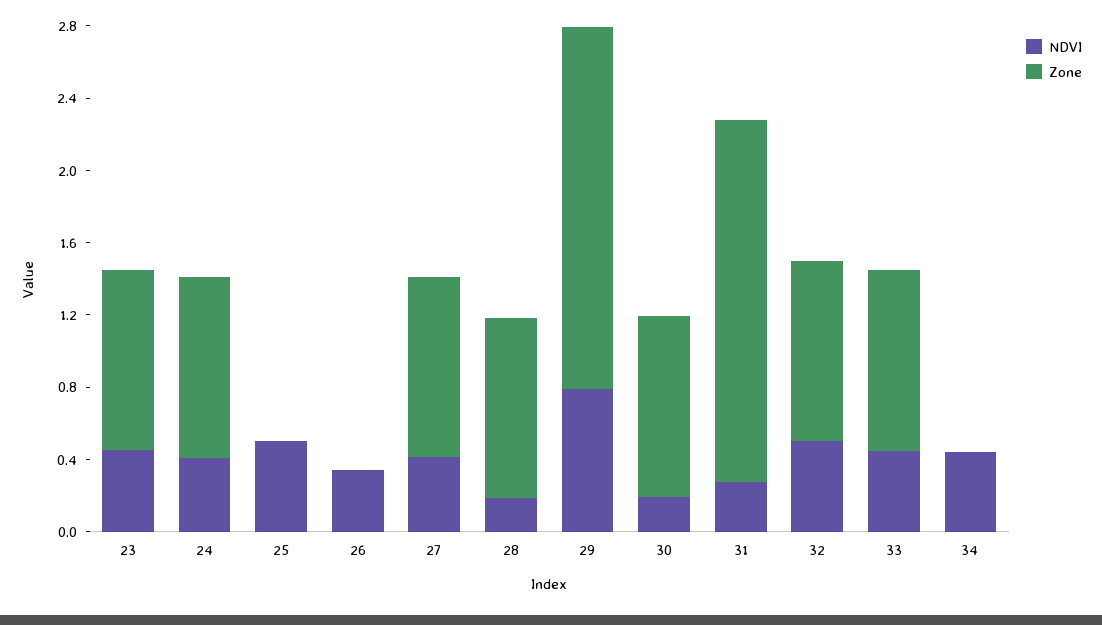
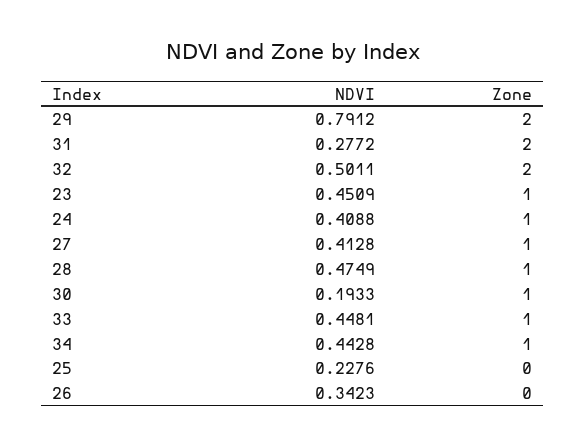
  {
    "NDVI": {
      "23": 0.4509,
      "24": 0.4088,
-     "25": 0.5,
+     "25": 0.2276,
      "26": 0.3423,
      "27": 0.4128,
-     "28": 0.2,
+     "28": 0.4749,
      "29": 0.7912,
      "30": 0.1933,
      "31": 0.2772,
      "32": 0.5011,
      "33": 0.4481,
      "34": 0.4428
    },
    "Zone": {
      "23": 1,
      "24": 1,
      "25": 0,
      "26": 0,
      "27": 1,
      "28": 1,
      "29": 2,
      "30": 1,
      "31": 2,
-     "32": 1,
+     "32": 2,
      "33": 1,
-     "34": 0
+     "34": 1
    }
  }

